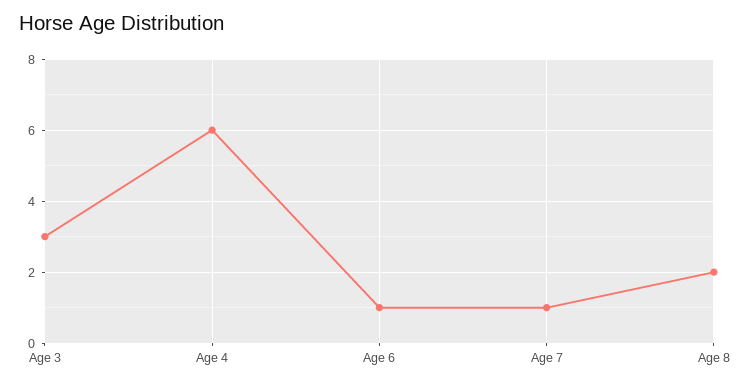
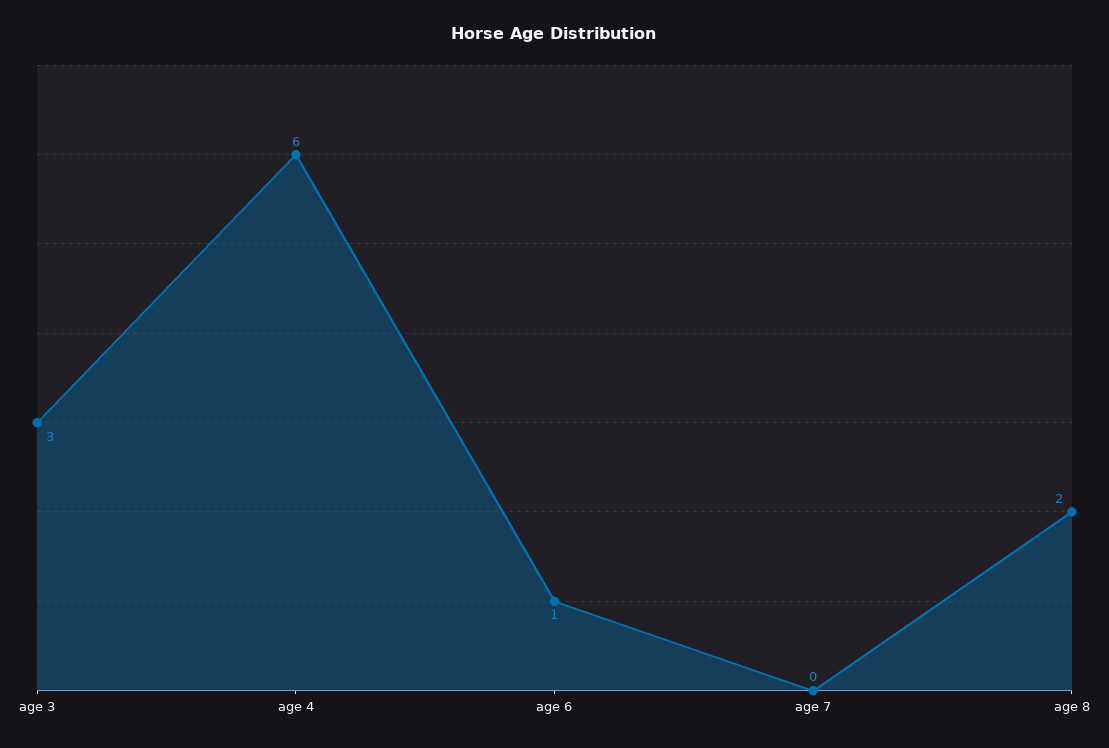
  {
    "Age 3": 3,
    "Age 4": 6,
    "Age 6": 1,
-   "Age 7": 1,
+   "Age 7": 0,
    "Age 8": 2
  }

